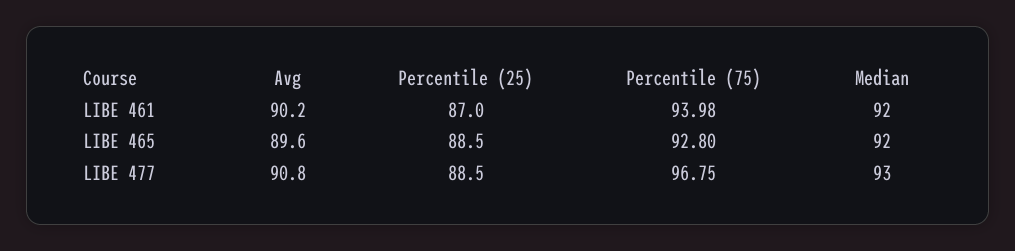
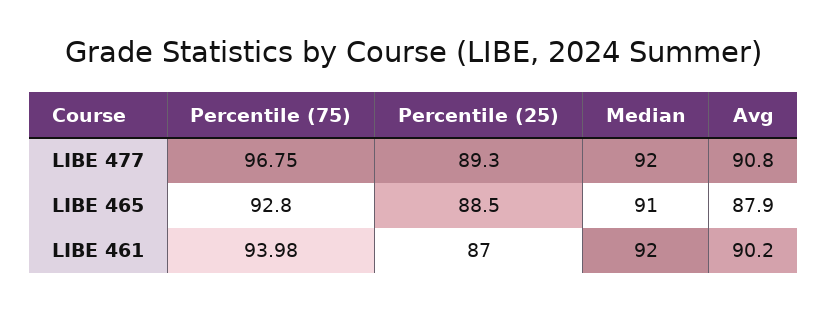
  {
    "Avg": {
      "LIBE 461": 90.2,
-     "LIBE 465": 89.6,
+     "LIBE 465": 87.9,
      "LIBE 477": 90.8
    },
    "Percentile (25)": {
      "LIBE 461": 87,
      "LIBE 465": 88.5,
-     "LIBE 477": 88.5
+     "LIBE 477": 89.3
    },
    "Percentile (75)": {
      "LIBE 461": 93.98,
      "LIBE 465": 92.8,
      "LIBE 477": 96.75
    },
    "Median": {
      "LIBE 461": 92,
-     "LIBE 465": 92,
+     "LIBE 465": 91,
-     "LIBE 477": 93
+     "LIBE 477": 92
    }
  }

